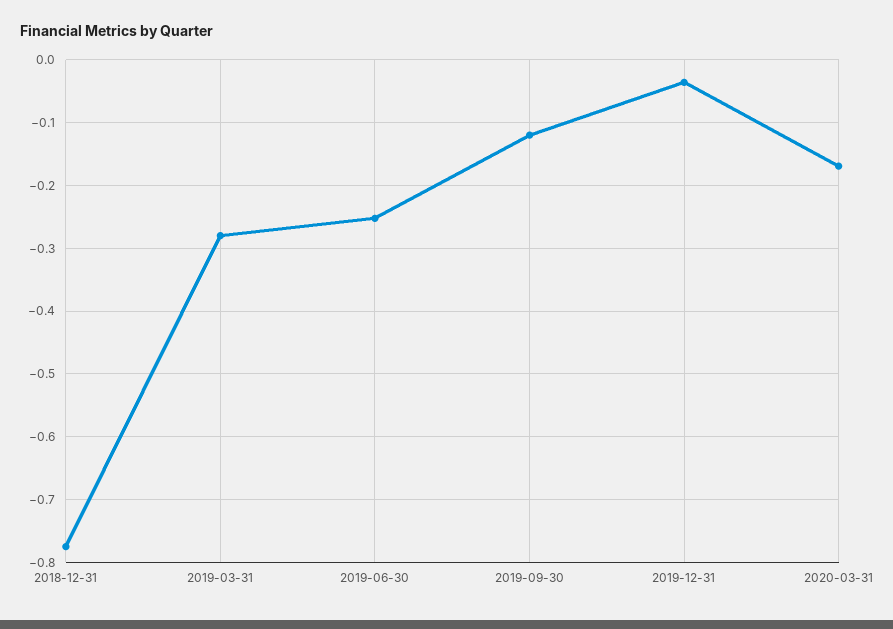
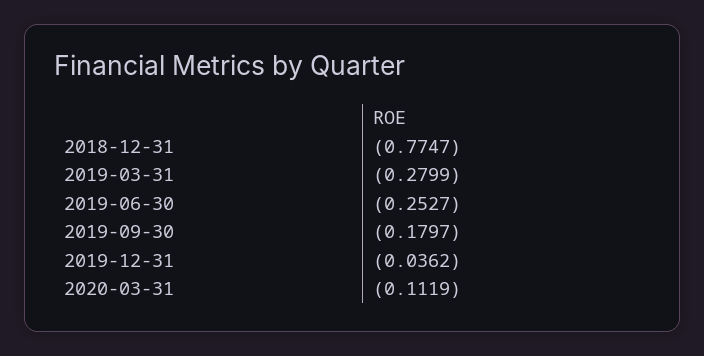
  {
    "2018-12-31": -0.7747,
    "2019-03-31": -0.2799,
    "2019-06-30": -0.2527,
-   "2019-09-30": -0.12,
+   "2019-09-30": -0.1797,
    "2019-12-31": -0.0362,
-   "2020-03-31": -0.17
+   "2020-03-31": -0.1119
  }

